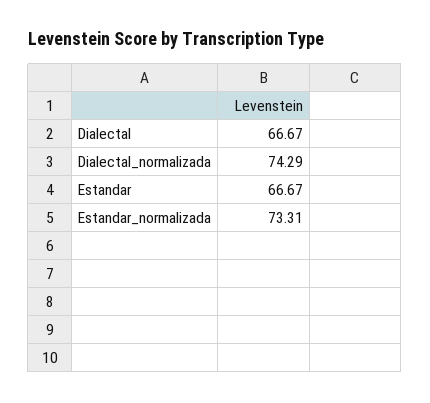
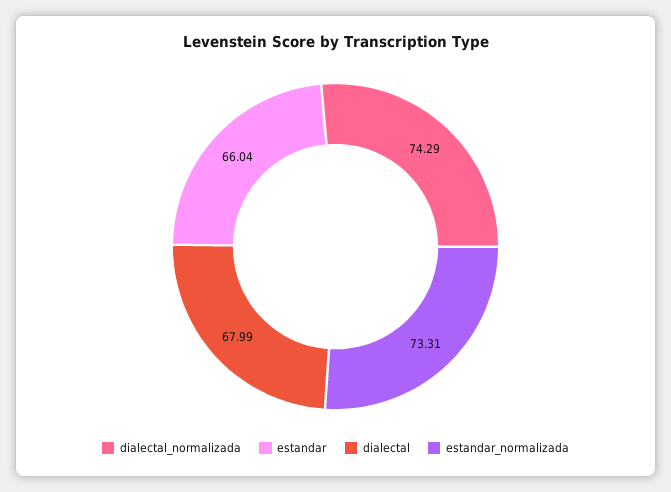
  {
-   "Dialectal": 66.67,
+   "Dialectal": 67.99,
    "Dialectal_normalizada": 74.29,
-   "Estandar": 66.67,
+   "Estandar": 66.04,
    "Estandar_normalizada": 73.31
  }

